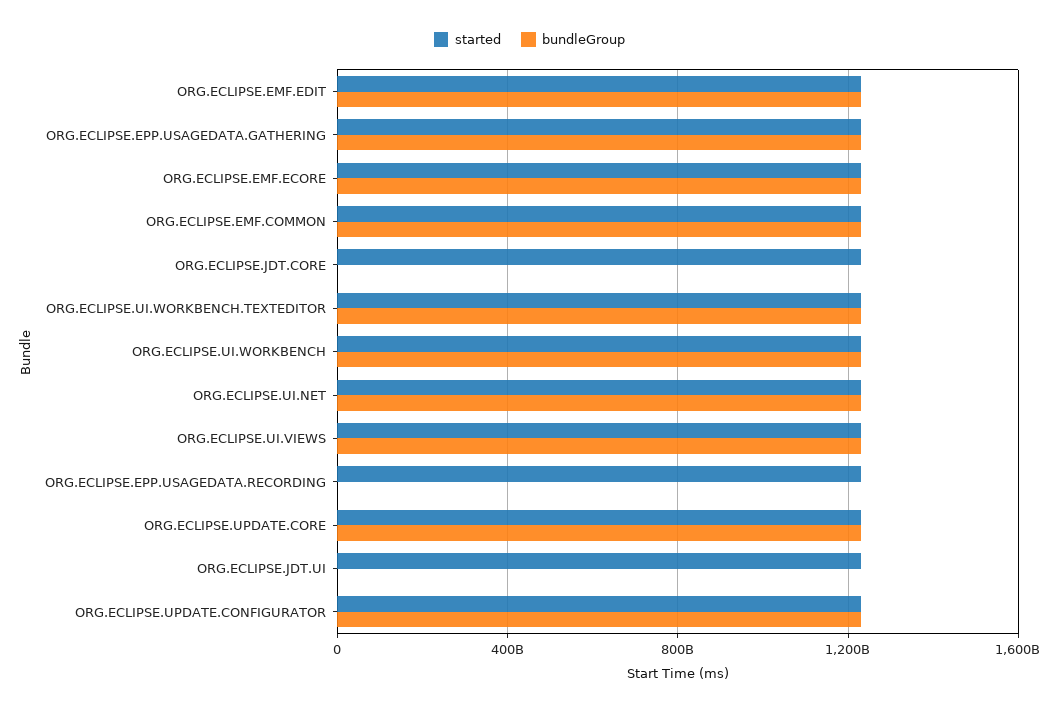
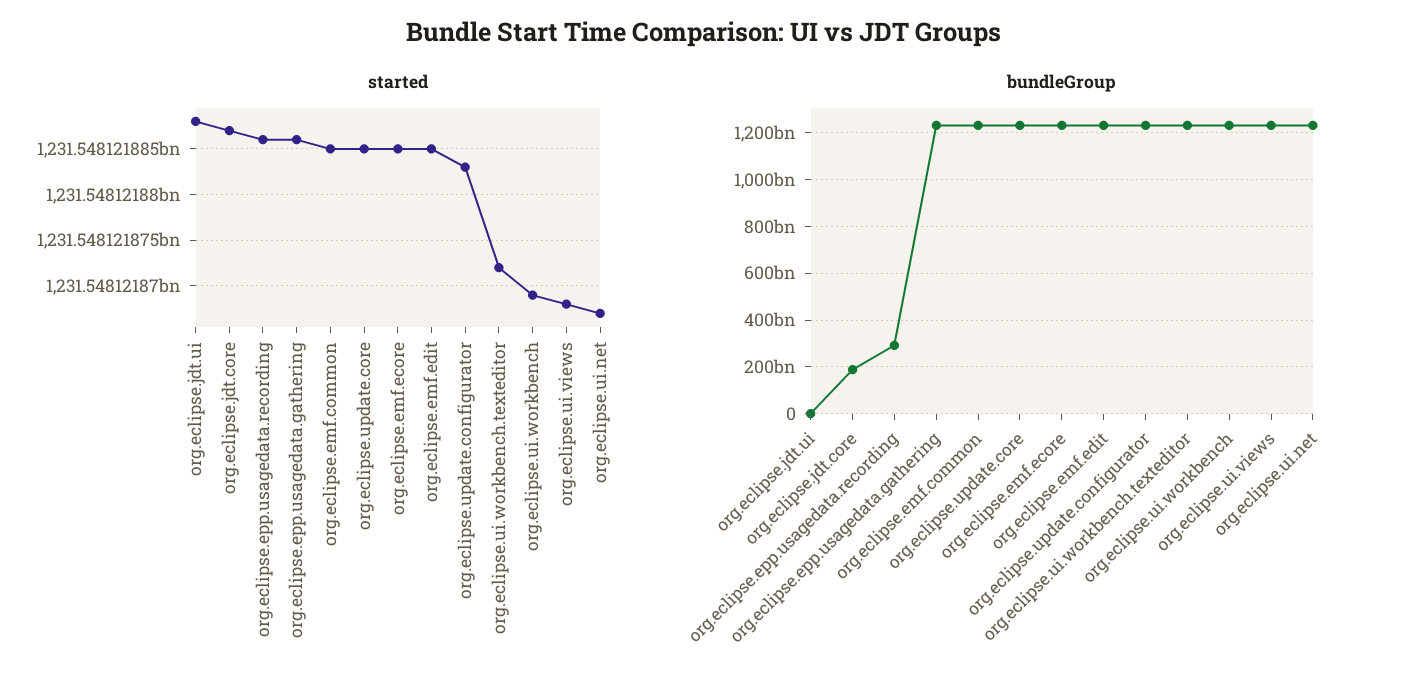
  {
    "started": {
      "ORG.ECLIPSE.EMF.EDIT": 1231548121885,
      "ORG.ECLIPSE.EPP.USAGEDATA.GATHERING": 1231548121886,
      "ORG.ECLIPSE.EMF.ECORE": 1231548121885,
      "ORG.ECLIPSE.EMF.COMMON": 1231548121885,
      "ORG.ECLIPSE.JDT.CORE": 1231548121887,
      "ORG.ECLIPSE.UI.WORKBENCH.TEXTEDITOR": 1231548121872,
      "ORG.ECLIPSE.UI.WORKBENCH": 1231548121869,
      "ORG.ECLIPSE.UI.NET": 1231548121867,
      "ORG.ECLIPSE.UI.VIEWS": 1231548121868,
      "ORG.ECLIPSE.EPP.USAGEDATA.RECORDING": 1231548121886,
      "ORG.ECLIPSE.UPDATE.CORE": 1231548121885,
      "ORG.ECLIPSE.JDT.UI": 1231548121888,
      "ORG.ECLIPSE.UPDATE.CONFIGURATOR": 1231548121883
    },
    "bundleGroup": {
      "ORG.ECLIPSE.EMF.EDIT": 1250000000000,
      "ORG.ECLIPSE.EPP.USAGEDATA.GATHERING": 1250000000000,
      "ORG.ECLIPSE.EMF.ECORE": 1250000000000,
      "ORG.ECLIPSE.EMF.COMMON": 1250000000000,
-     "ORG.ECLIPSE.JDT.CORE": 0,
+     "ORG.ECLIPSE.JDT.CORE": 200000000000,
      "ORG.ECLIPSE.UI.WORKBENCH.TEXTEDITOR": 1250000000000,
      "ORG.ECLIPSE.UI.WORKBENCH": 1250000000000,
      "ORG.ECLIPSE.UI.NET": 1250000000000,
      "ORG.ECLIPSE.UI.VIEWS": 1250000000000,
-     "ORG.ECLIPSE.EPP.USAGEDATA.RECORDING": 0,
+     "ORG.ECLIPSE.EPP.USAGEDATA.RECORDING": 300000000000,
      "ORG.ECLIPSE.UPDATE.CORE": 1250000000000,
      "ORG.ECLIPSE.JDT.UI": 0,
      "ORG.ECLIPSE.UPDATE.CONFIGURATOR": 1250000000000
    }
  }

